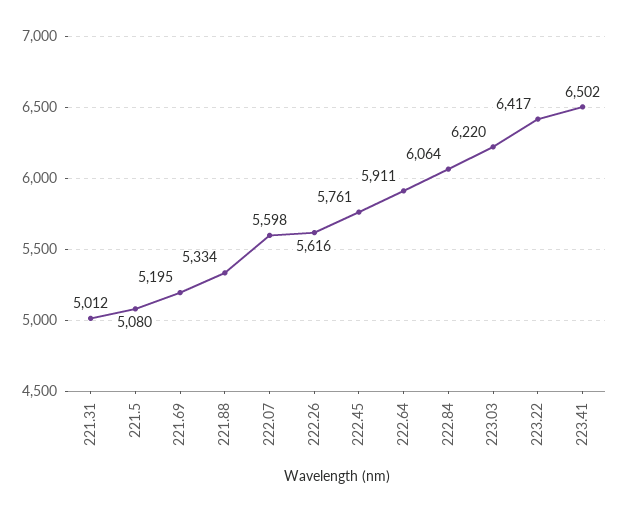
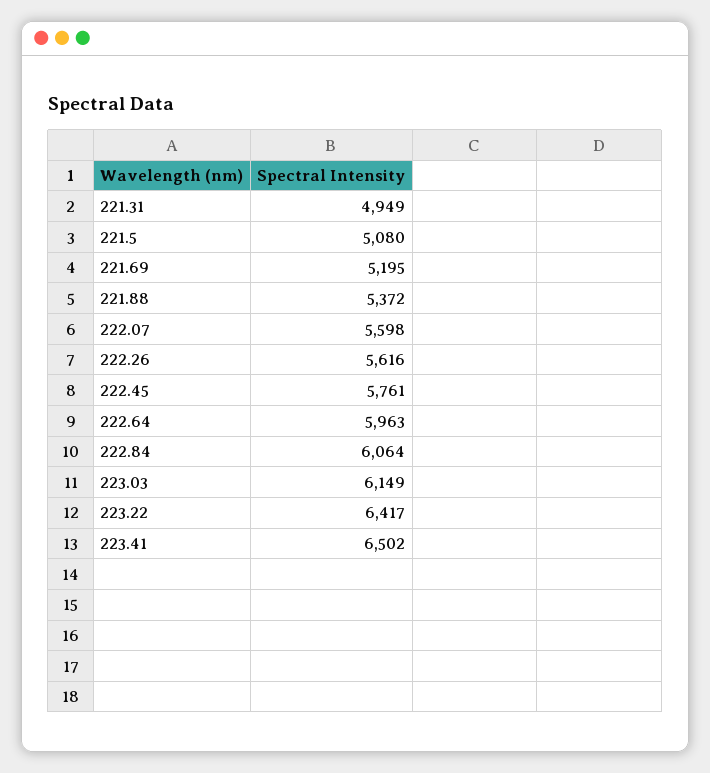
  {
-   "221.31": 5012,
+   "221.31": 4949,
    "221.5": 5080,
    "221.69": 5195,
-   "221.88": 5334,
+   "221.88": 5372,
    "222.07": 5598,
    "222.26": 5616,
    "222.45": 5761,
-   "222.64": 5911,
+   "222.64": 5963,
    "222.84": 6064,
-   "223.03": 6220,
+   "223.03": 6149,
    "223.22": 6417,
    "223.41": 6502
  }

